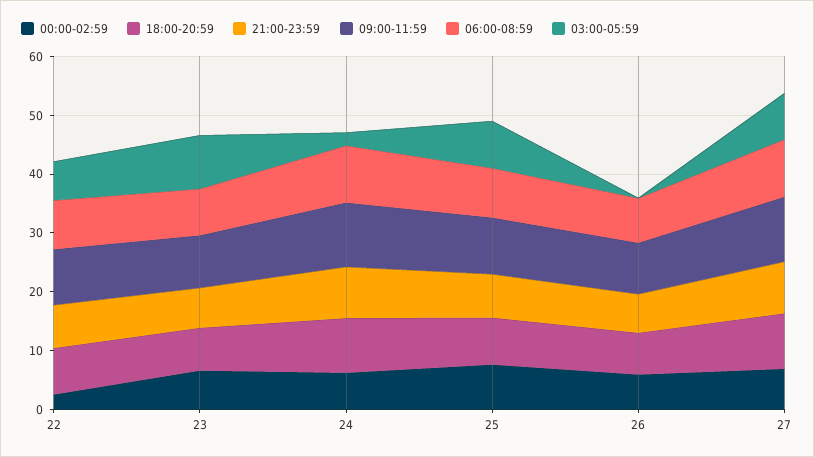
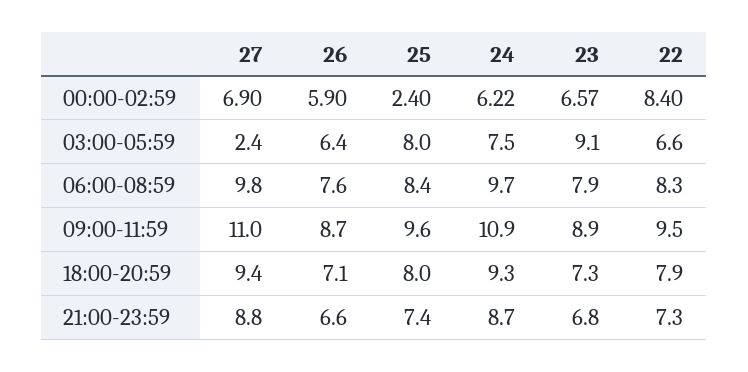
  {
    "00:00-02:59": {
-     "22": 2,
+     "22": 8.4,
      "23": 6.57,
      "24": 6.22,
-     "25": 8,
+     "25": 2.4,
      "26": 5.9,
      "27": 6.9
    },
    "18:00-20:59": {
      "22": 7.9,
      "23": 7.3,
      "24": 9.3,
      "25": 8,
      "26": 7.1,
      "27": 9.4
    },
    "21:00-23:59": {
      "22": 7.3,
      "23": 6.8,
      "24": 8.7,
      "25": 7.4,
      "26": 6.6,
      "27": 8.8
    },
    "09:00-11:59": {
      "22": 9.5,
      "23": 8.9,
      "24": 10.9,
      "25": 9.6,
      "26": 8.7,
      "27": 11
    },
    "06:00-08:59": {
      "22": 8.3,
      "23": 7.9,
      "24": 9.7,
      "25": 8.4,
      "26": 7.6,
      "27": 9.8
    },
    "03:00-05:59": {
      "22": 6.6,
      "23": 9.1,
-     "24": 2,
+     "24": 7.5,
      "25": 8,
-     "26": 0,
+     "26": 6.4,
-     "27": 8
+     "27": 2.4
    }
  }

